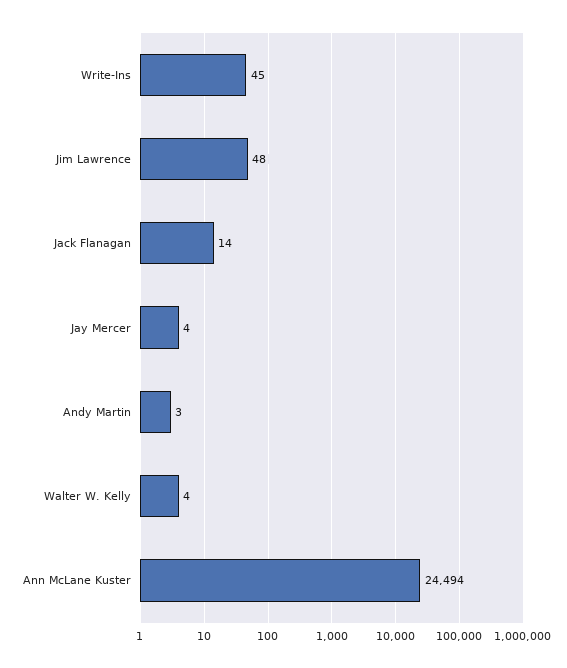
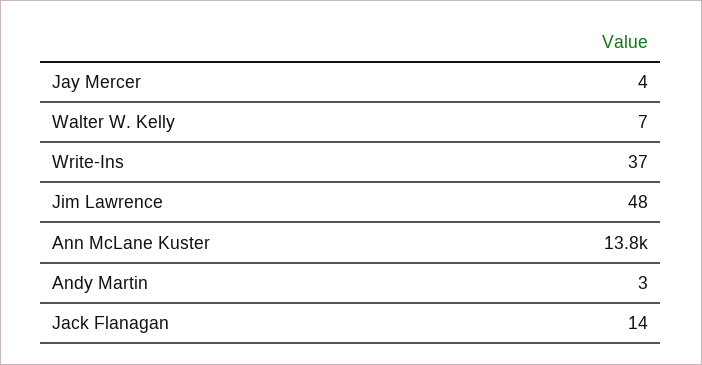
  {
-   "Write-Ins": 45,
+   "Write-Ins": 37,
    "Jim Lawrence": 48,
    "Jack Flanagan": 14,
    "Jay Mercer": 4,
    "Andy Martin": 3,
-   "Walter W. Kelly": 4,
+   "Walter W. Kelly": 7,
-   "Ann McLane Kuster": 24494
+   "Ann McLane Kuster": 13800
  }

